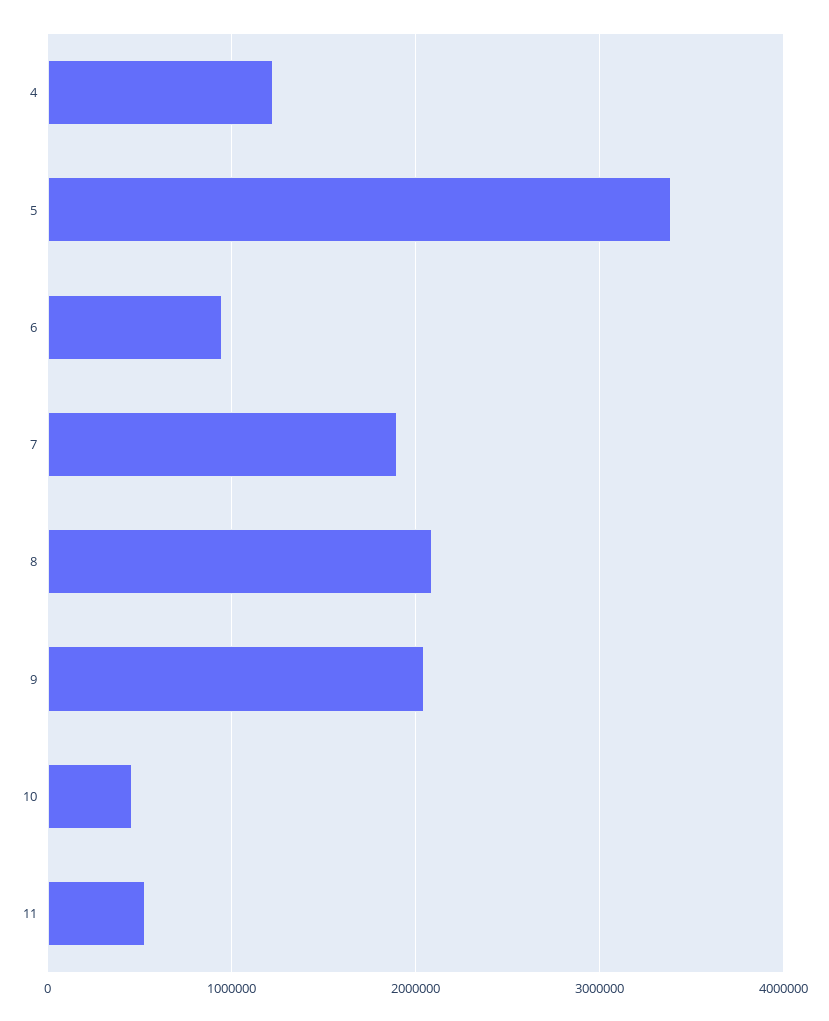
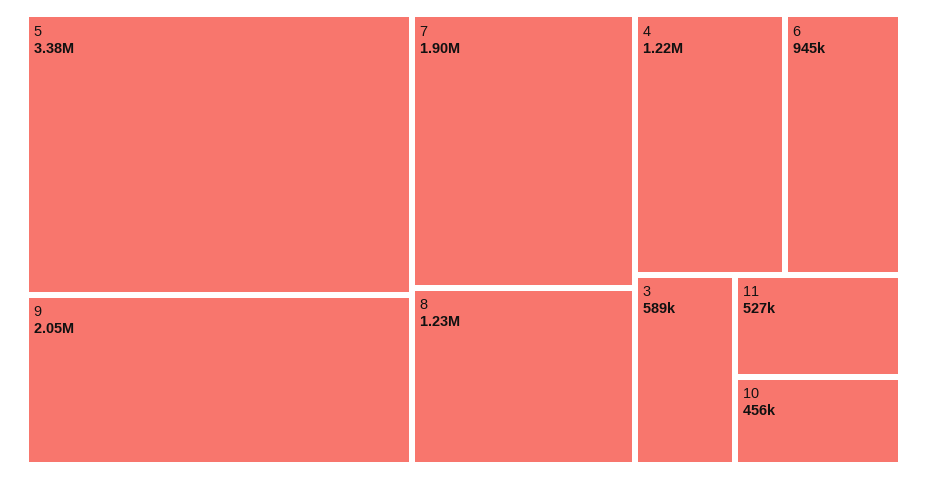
  {
    "4": 1220000,
    "5": 3380000,
    "6": 945000,
    "7": 1900000,
-   "8": 2100000,
+   "8": 1230000,
    "9": 2050000,
    "10": 456000,
-   "11": 527000
+   "11": 527000,
+   "3": 589000
  }

